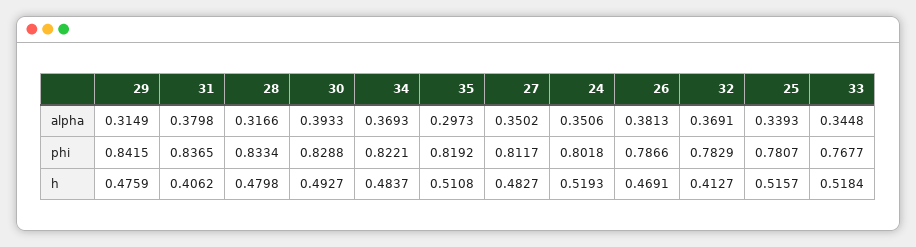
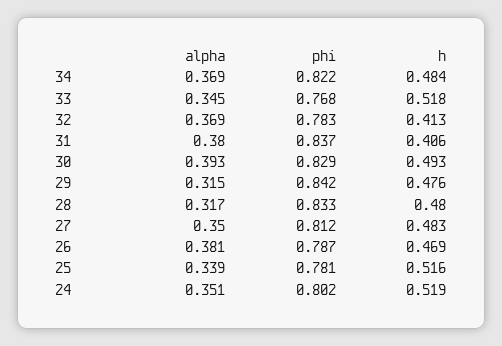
  {
    "29": {
      "alpha": 0.3149,
      "phi": 0.8415,
      "h": 0.4759
    },
    "31": {
      "alpha": 0.3798,
      "phi": 0.8365,
      "h": 0.4062
    },
    "28": {
      "alpha": 0.3166,
      "phi": 0.8334,
      "h": 0.4798
    },
    "30": {
      "alpha": 0.3933,
      "phi": 0.8288,
      "h": 0.4927
    },
    "34": {
      "alpha": 0.3693,
      "phi": 0.8221,
      "h": 0.4837
    },
-   "35": {
-     "alpha": 0.2973,
-     "phi": 0.8192,
-     "h": 0.5108
-   },
    "27": {
      "alpha": 0.3502,
      "phi": 0.8117,
      "h": 0.4827
    },
    "24": {
      "alpha": 0.3506,
      "phi": 0.8018,
      "h": 0.5193
    },
    "26": {
      "alpha": 0.3813,
      "phi": 0.7866,
      "h": 0.4691
    },
    "32": {
      "alpha": 0.3691,
      "phi": 0.7829,
      "h": 0.4127
    },
    "25": {
      "alpha": 0.3393,
      "phi": 0.7807,
      "h": 0.5157
    },
    "33": {
      "alpha": 0.3448,
      "phi": 0.7677,
      "h": 0.5184
    }
  }

